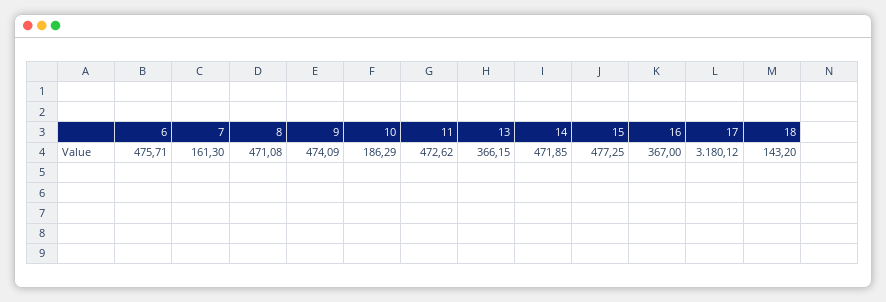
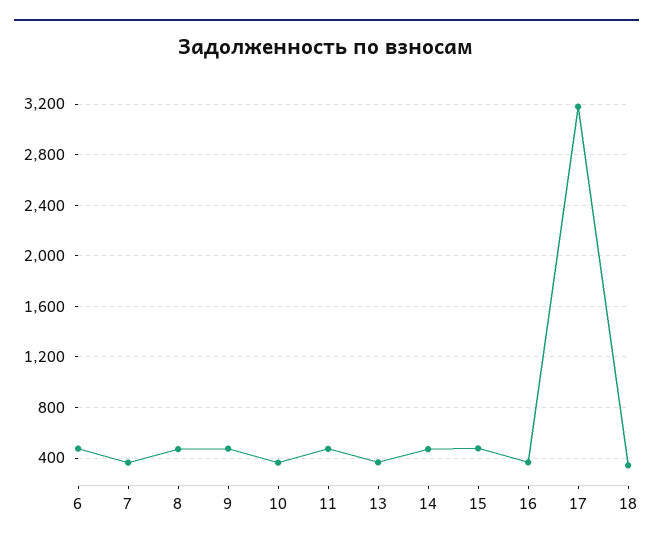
  {
    "6": 475.71,
-   "7": 161.3,
+   "7": 350,
    "8": 471.08,
    "9": 474.09,
-   "10": 186.29,
+   "10": 350,
    "11": 472.62,
    "13": 366.15,
    "14": 471.85,
    "15": 477.25,
    "16": 367,
    "17": 3180.12,
-   "18": 143.2
+   "18": 350
  }

